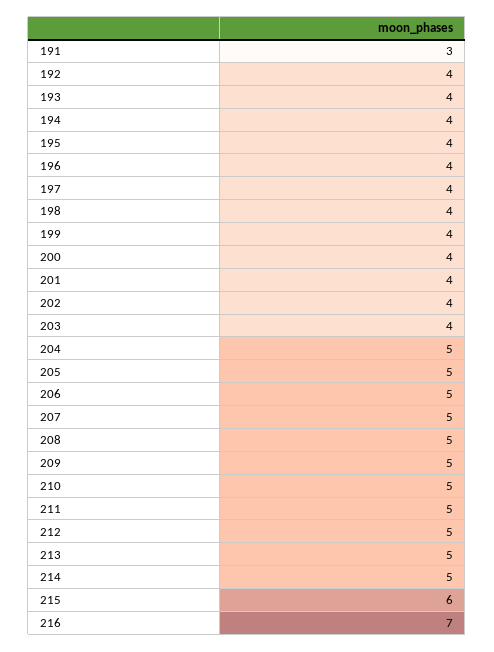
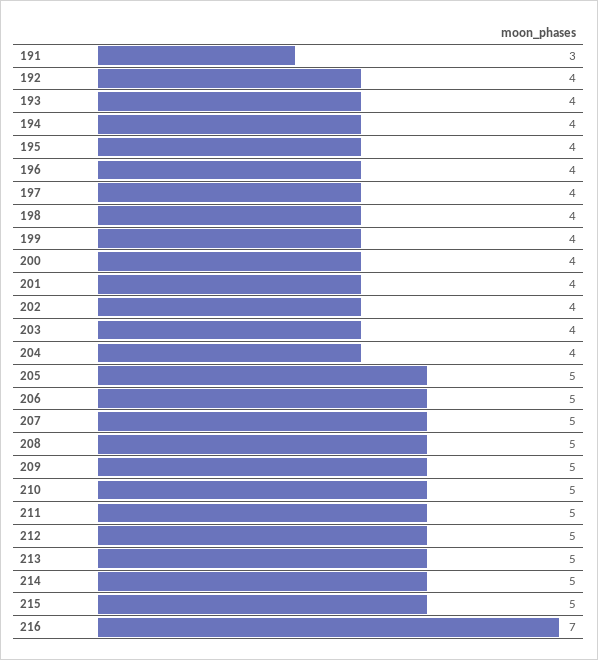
  {
    "191": 3,
    "192": 4,
    "193": 4,
    "194": 4,
    "195": 4,
    "196": 4,
    "197": 4,
    "198": 4,
    "199": 4,
    "200": 4,
    "201": 4,
    "202": 4,
    "203": 4,
-   "204": 5,
+   "204": 4,
    "205": 5,
    "206": 5,
    "207": 5,
    "208": 5,
    "209": 5,
    "210": 5,
    "211": 5,
    "212": 5,
    "213": 5,
    "214": 5,
-   "215": 6,
+   "215": 5,
    "216": 7
  }

